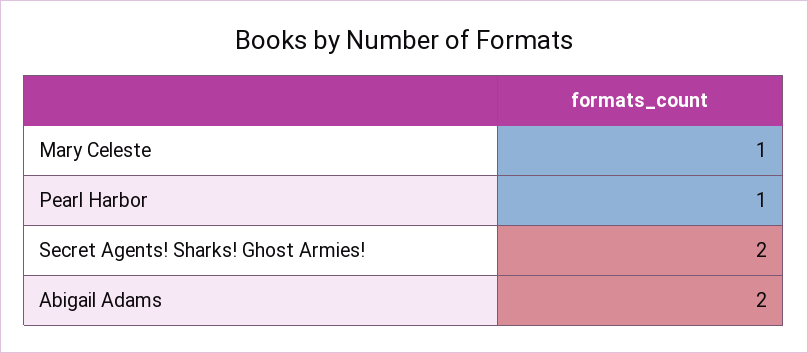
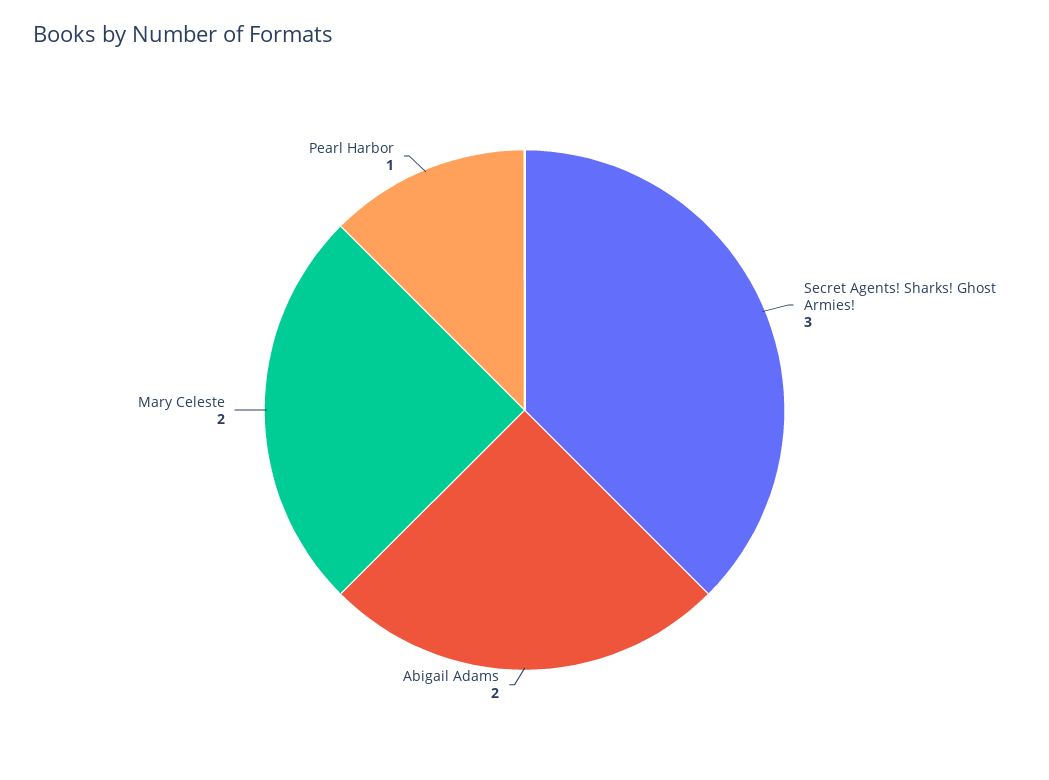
  {
-   "Mary Celeste": 1,
+   "Mary Celeste": 2,
    "Pearl Harbor": 1,
-   "Secret Agents! Sharks! Ghost Armies!": 2,
+   "Secret Agents! Sharks! Ghost Armies!": 3,
    "Abigail Adams": 2
  }

